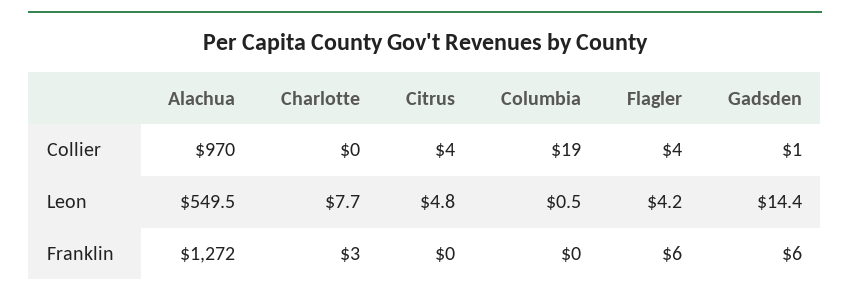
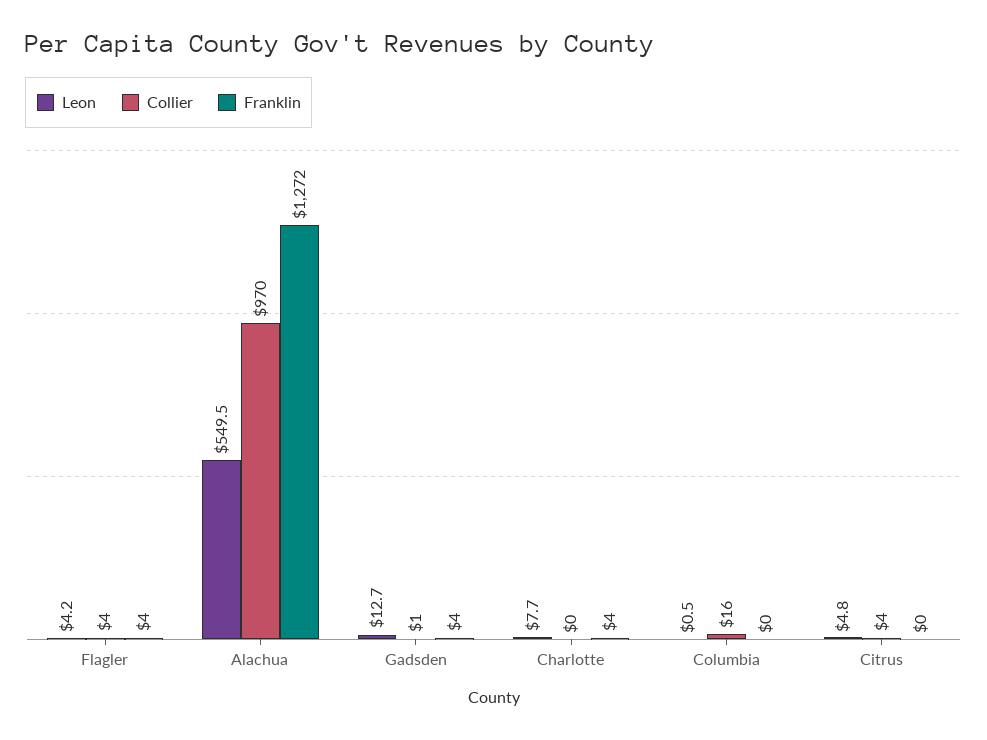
  {
    "Collier": {
      "Alachua": 970,
      "Charlotte": 0,
      "Citrus": 4,
-     "Columbia": 19,
+     "Columbia": 16,
      "Flagler": 4,
      "Gadsden": 1
    },
    "Leon": {
      "Alachua": 549.5,
      "Charlotte": 7.7,
      "Citrus": 4.8,
      "Columbia": 0.5,
      "Flagler": 4.2,
-     "Gadsden": 14.4
+     "Gadsden": 12.7
    },
    "Franklin": {
      "Alachua": 1272,
-     "Charlotte": 3,
+     "Charlotte": 4,
      "Citrus": 0,
      "Columbia": 0,
-     "Flagler": 6,
+     "Flagler": 4,
-     "Gadsden": 6
+     "Gadsden": 4
    }
  }

